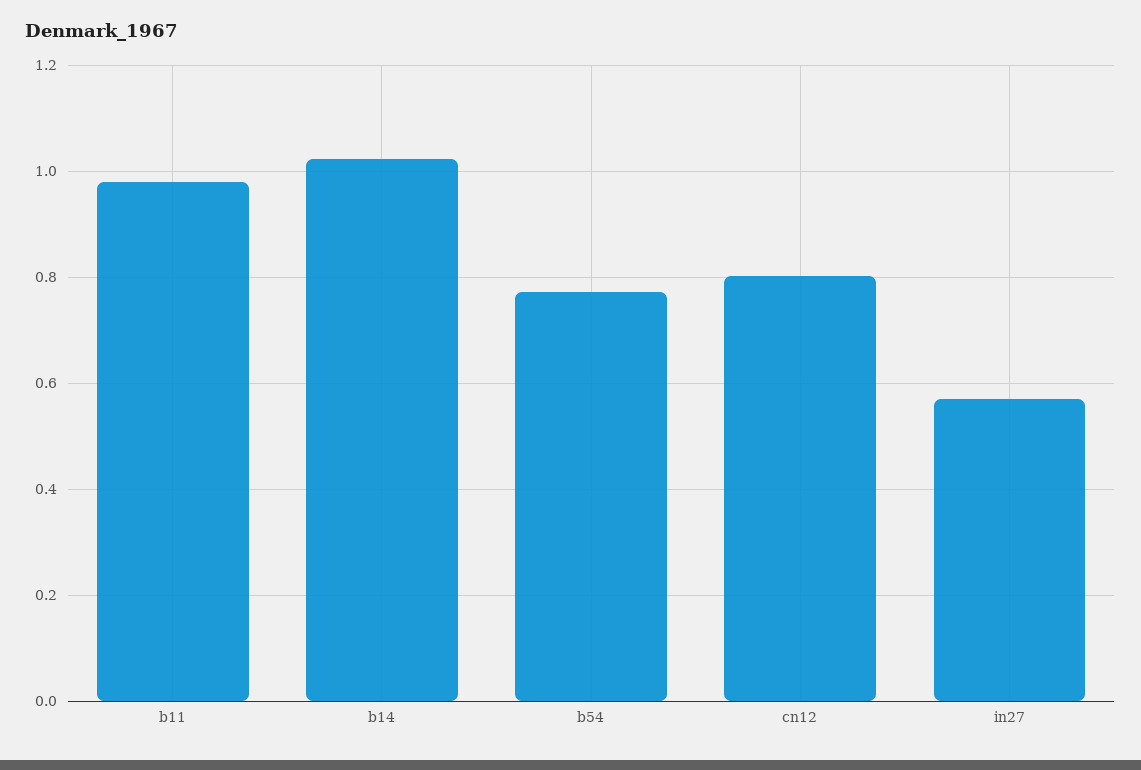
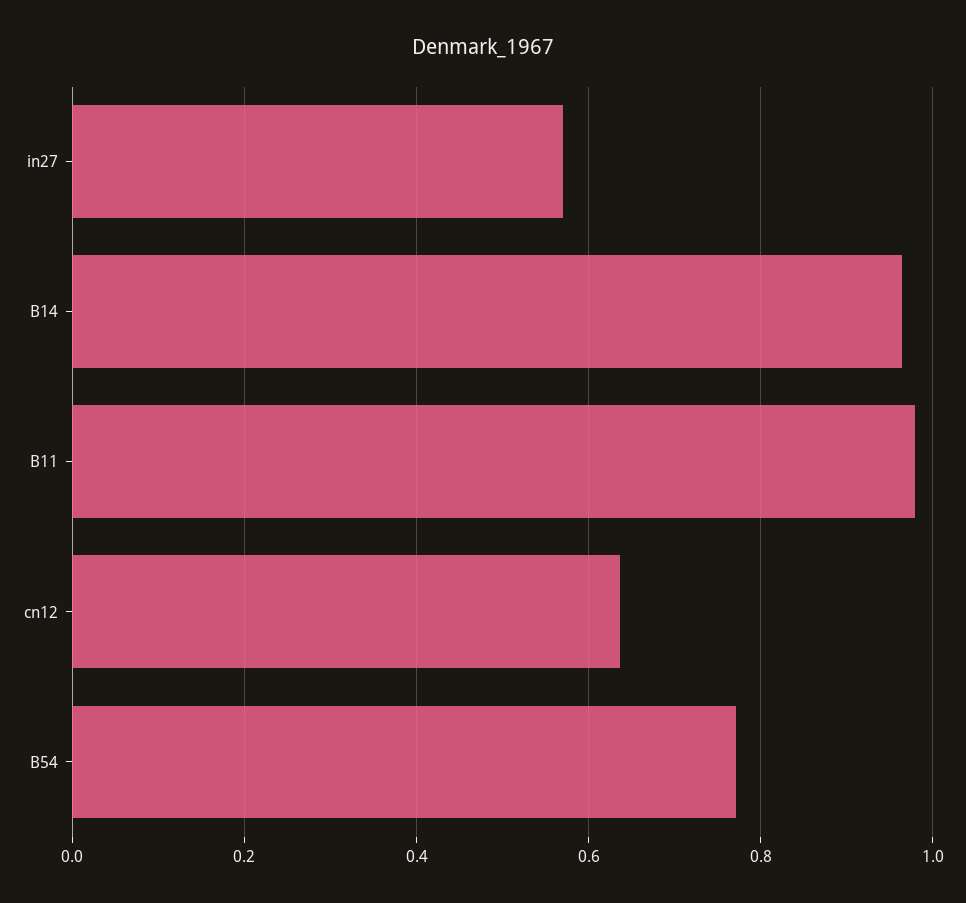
  {
    "b11": 0.98,
-   "b14": 1.02,
+   "b14": 0.96,
    "b54": 0.78,
-   "cn12": 0.8,
+   "cn12": 0.64,
    "in27": 0.58
  }

